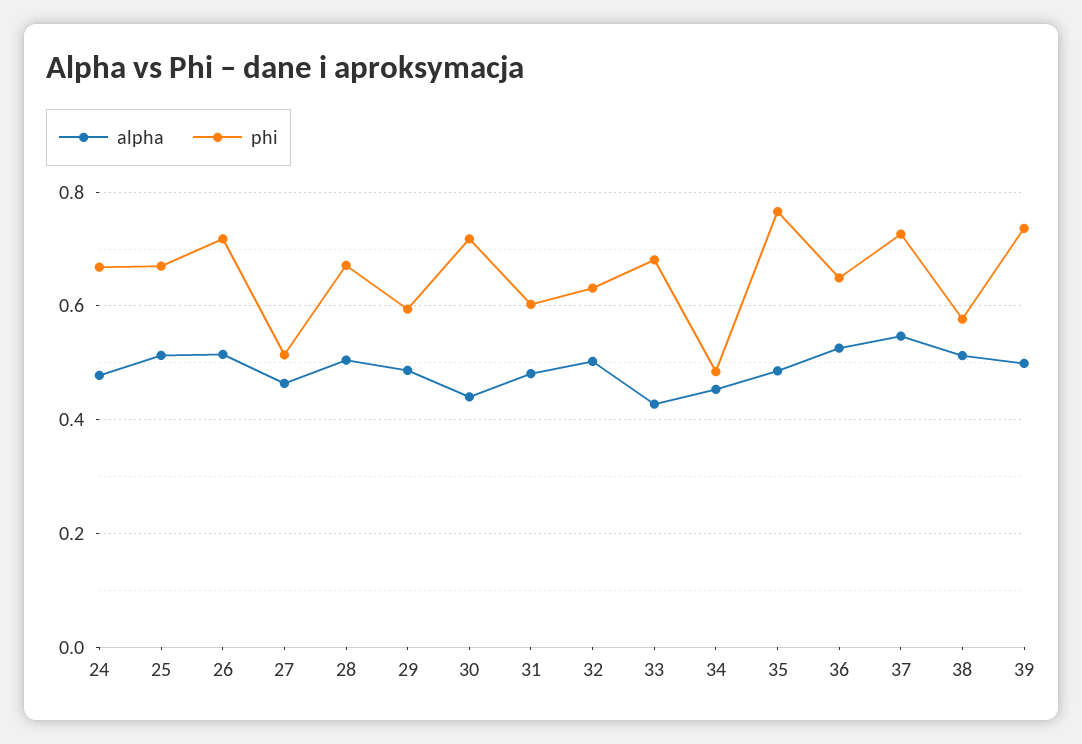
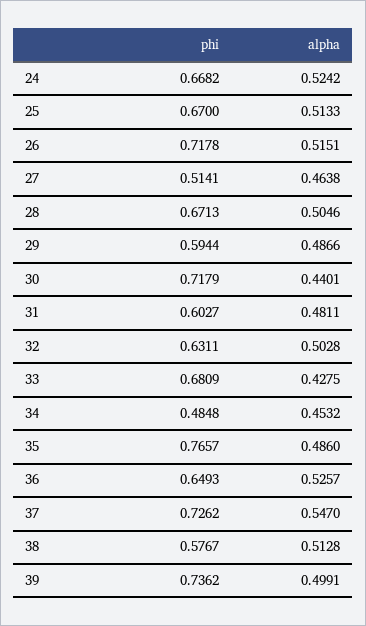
  {
    "alpha": {
-     "24": 0.48,
+     "24": 0.5242,
      "25": 0.5133,
      "26": 0.5151,
      "27": 0.4638,
      "28": 0.5046,
      "29": 0.4866,
      "30": 0.4401,
      "31": 0.4811,
      "32": 0.5028,
      "33": 0.4275,
      "34": 0.4532,
      "35": 0.486,
      "36": 0.5257,
      "37": 0.547,
      "38": 0.5128,
      "39": 0.4991
    },
    "phi": {
      "24": 0.6682,
      "25": 0.67,
      "26": 0.7178,
      "27": 0.5141,
      "28": 0.6713,
      "29": 0.5944,
      "30": 0.7179,
      "31": 0.6027,
      "32": 0.6311,
      "33": 0.6809,
      "34": 0.4848,
      "35": 0.7657,
      "36": 0.6493,
      "37": 0.7262,
      "38": 0.5767,
      "39": 0.7362
    }
  }

